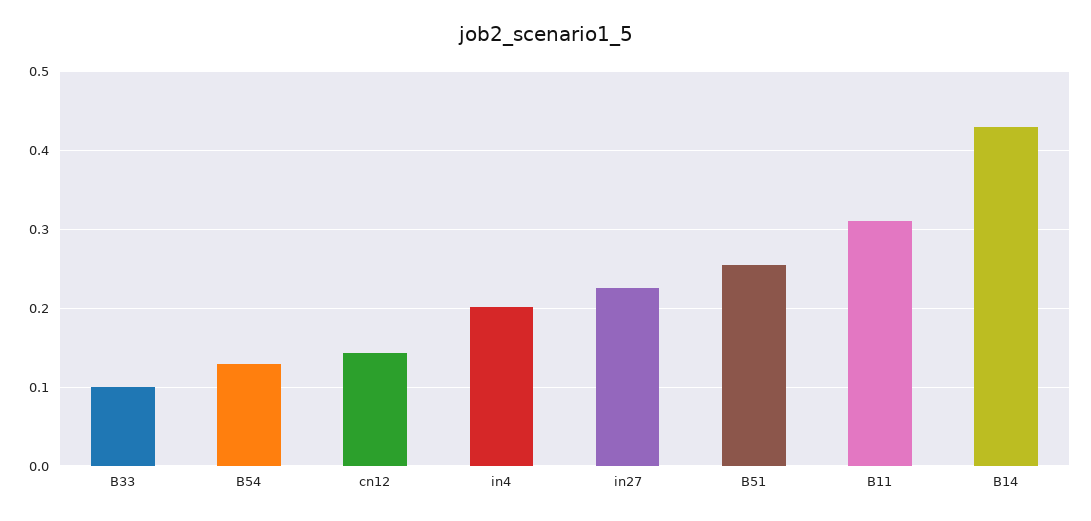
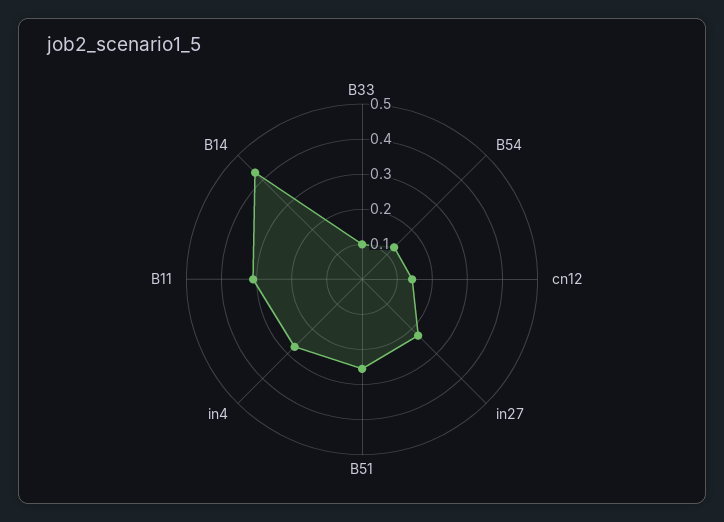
  {
    "B33": 0.1,
    "B54": 0.13,
    "cn12": 0.14,
-   "in4": 0.2,
+   "in4": 0.275,
    "in27": 0.23,
    "B51": 0.26,
    "B11": 0.31,
    "B14": 0.43
  }

